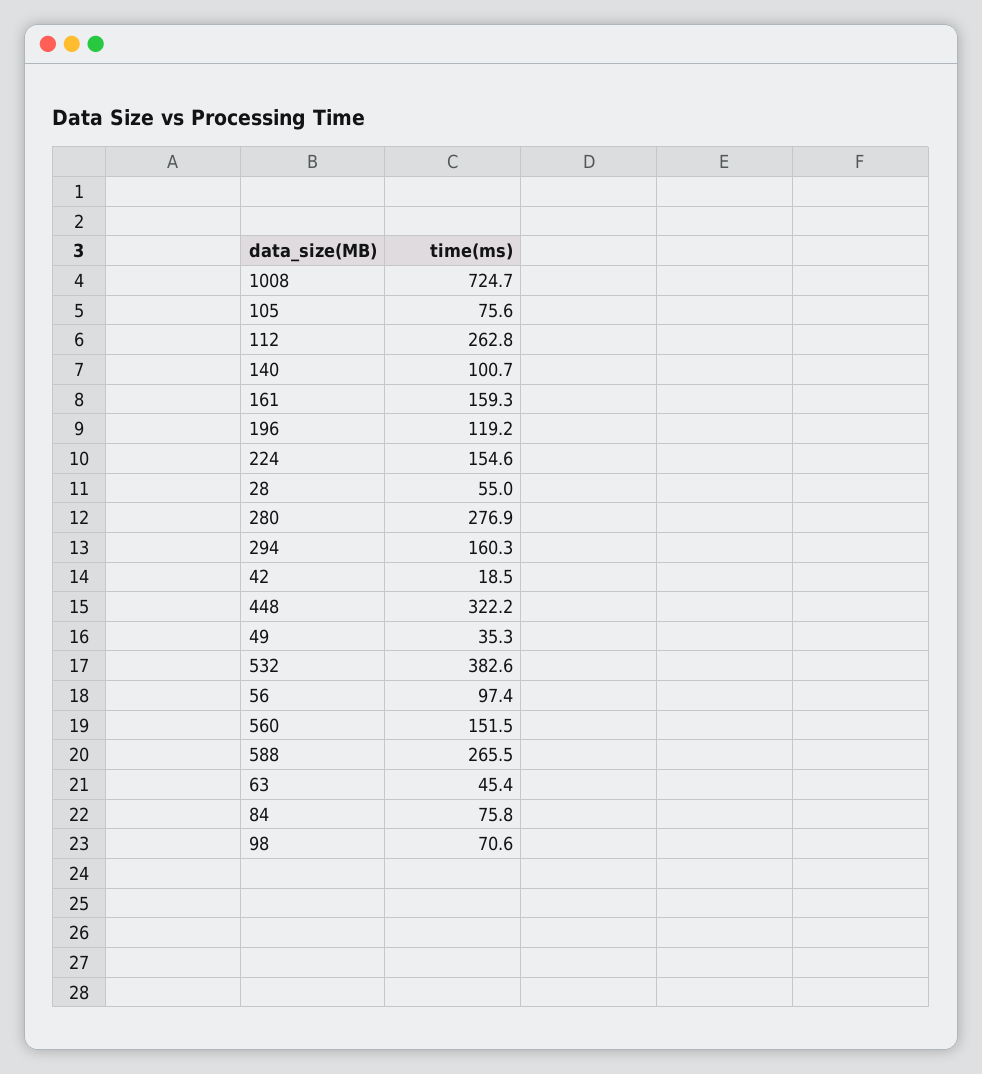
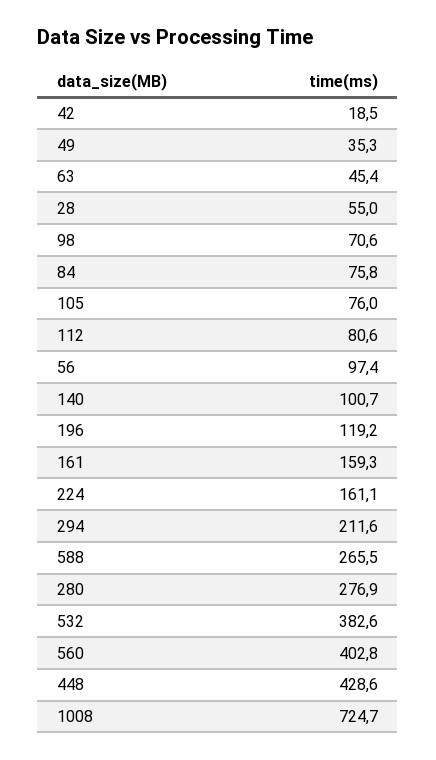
  {
    "1008": 724.7,
-   "105": 75.6,
+   "105": 76,
-   "112": 262.8,
+   "112": 80.6,
    "140": 100.7,
    "161": 159.3,
    "196": 119.2,
-   "224": 154.6,
+   "224": 161.1,
    "28": 55,
    "280": 276.9,
-   "294": 160.3,
+   "294": 211.6,
    "42": 18.5,
-   "448": 322.2,
+   "448": 428.6,
    "49": 35.3,
    "532": 382.6,
    "56": 97.4,
-   "560": 151.5,
+   "560": 402.8,
    "588": 265.5,
    "63": 45.4,
    "84": 75.8,
    "98": 70.6
  }

